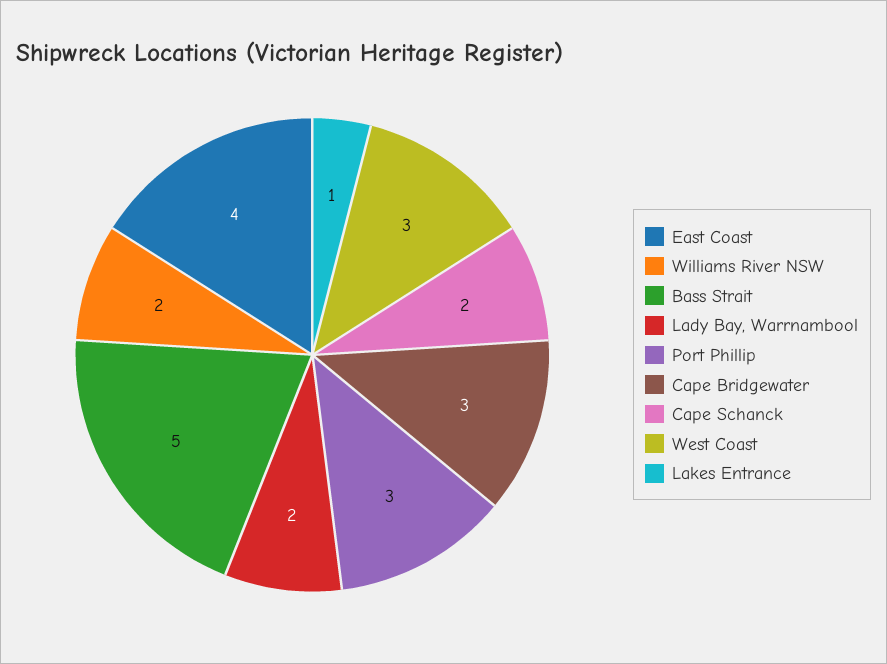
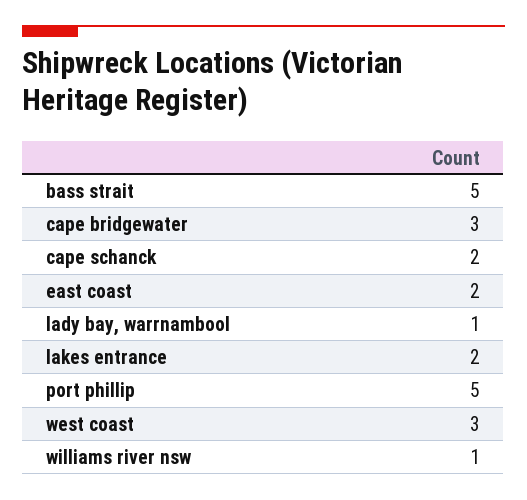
  {
-   "East Coast": 4,
+   "East Coast": 2,
-   "Williams River NSW": 2,
+   "Williams River NSW": 1,
    "Bass Strait": 5,
-   "Lady Bay, Warrnambool": 2,
+   "Lady Bay, Warrnambool": 1,
-   "Port Phillip": 3,
+   "Port Phillip": 5,
    "Cape Bridgewater": 3,
    "Cape Schanck": 2,
    "West Coast": 3,
-   "Lakes Entrance": 1
+   "Lakes Entrance": 2
  }

